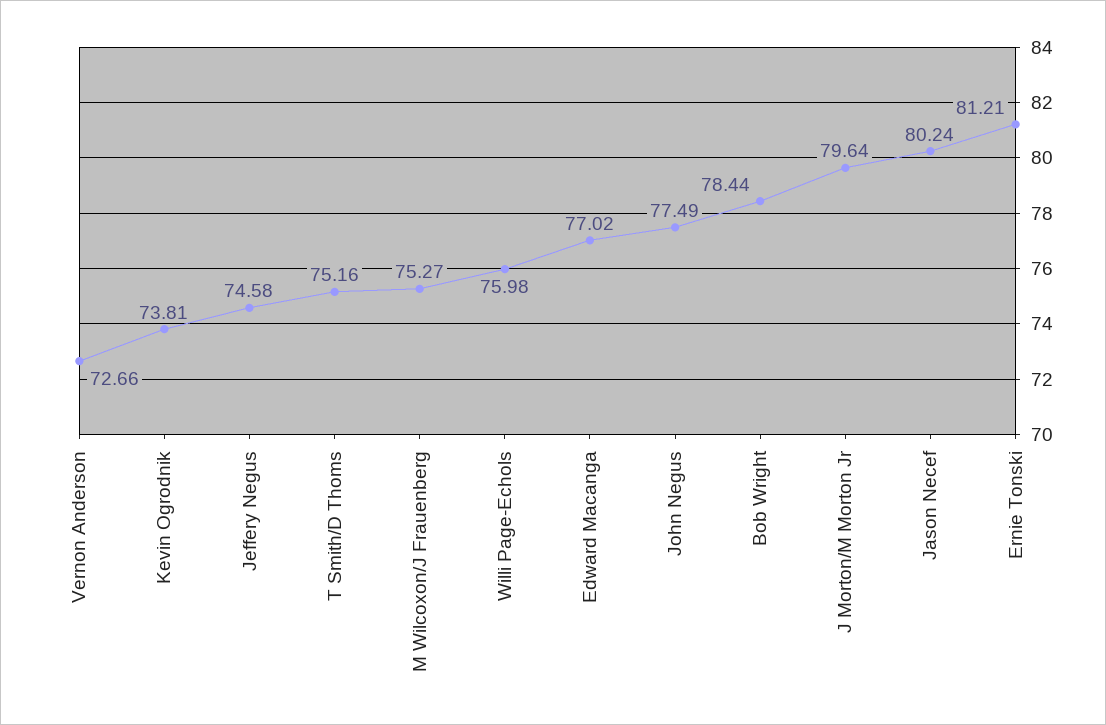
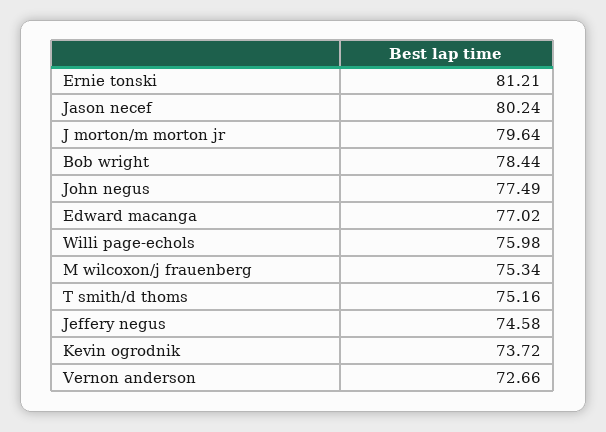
  {
    "Vernon Anderson": 72.66,
-   "Kevin Ogrodnik": 73.81,
+   "Kevin Ogrodnik": 73.72,
    "Jeffery Negus": 74.58,
    "T Smith/D Thoms": 75.16,
-   "M Wilcoxon/J Frauenberg": 75.27,
+   "M Wilcoxon/J Frauenberg": 75.34,
    "Willi Page-Echols": 75.98,
    "Edward Macanga": 77.02,
    "John Negus": 77.49,
    "Bob Wright": 78.44,
    "J Morton/M Morton Jr": 79.64,
    "Jason Necef": 80.24,
    "Ernie Tonski": 81.21
  }

